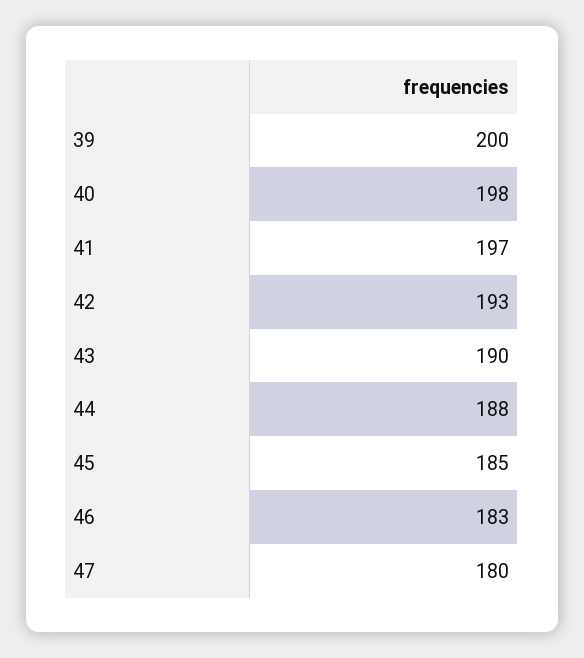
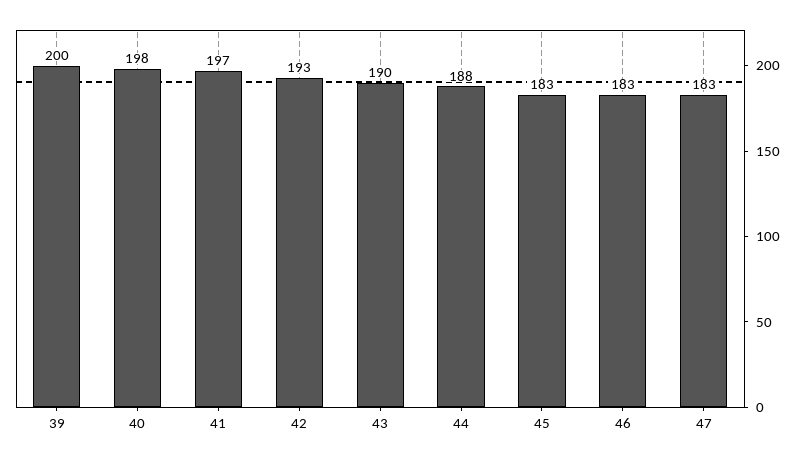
  {
    "39": 200,
    "40": 198,
    "41": 197,
    "42": 193,
    "43": 190,
    "44": 188,
-   "45": 185,
+   "45": 183,
    "46": 183,
-   "47": 180
+   "47": 183
  }

